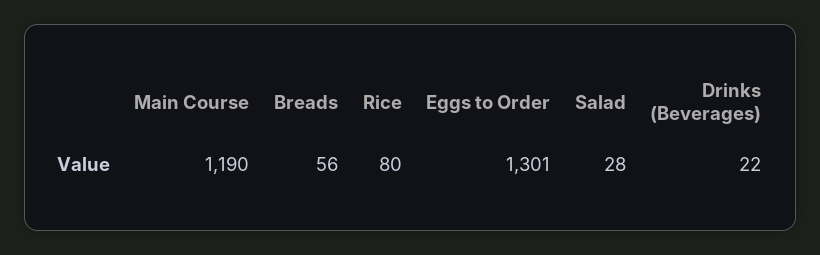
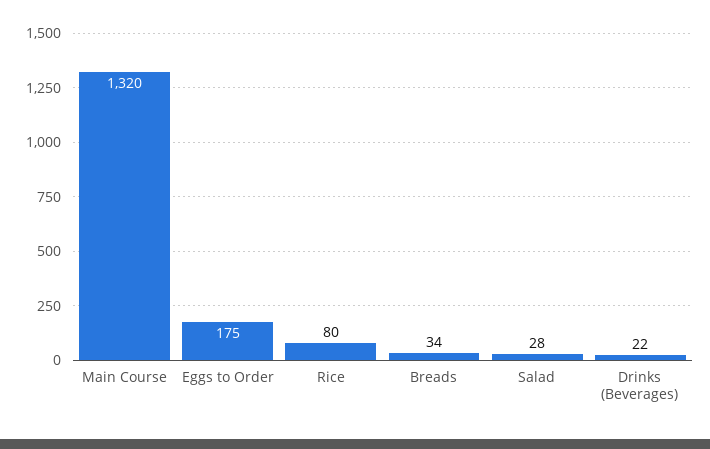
  {
-   "Main Course": 1190,
+   "Main Course": 1320,
-   "Breads": 56,
+   "Breads": 34,
    "Rice": 80,
-   "Eggs to Order": 1301,
+   "Eggs to Order": 175,
    "Salad": 28,
    "Drinks (Beverages)": 22
  }

